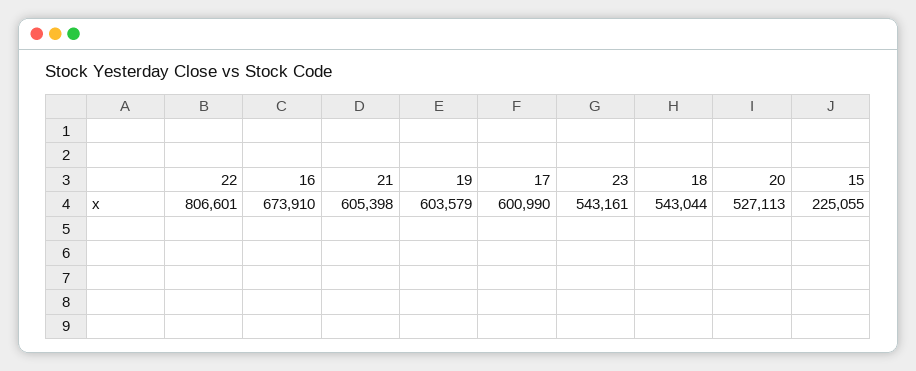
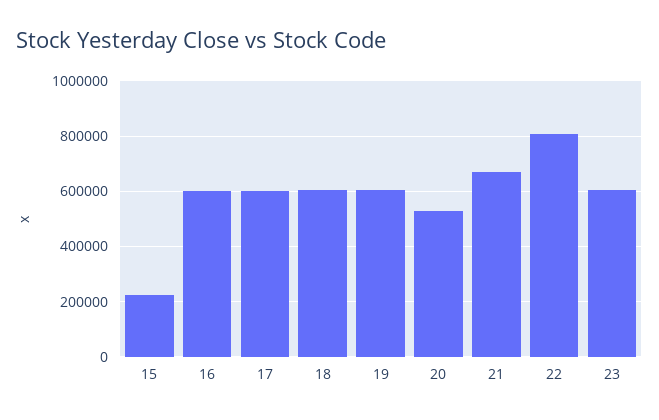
  {
    "22": 806601,
-   "16": 673910,
+   "16": 600000,
-   "21": 605398,
+   "21": 675000,
    "19": 603579,
    "17": 600990,
-   "23": 543161,
+   "23": 600000,
-   "18": 543044,
+   "18": 600000,
    "20": 527113,
    "15": 225055
  }

